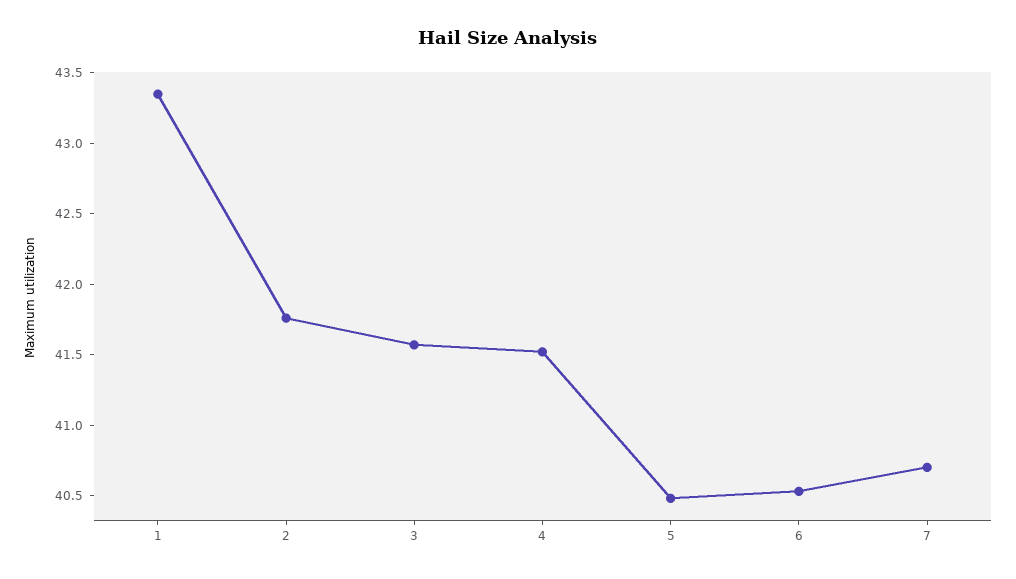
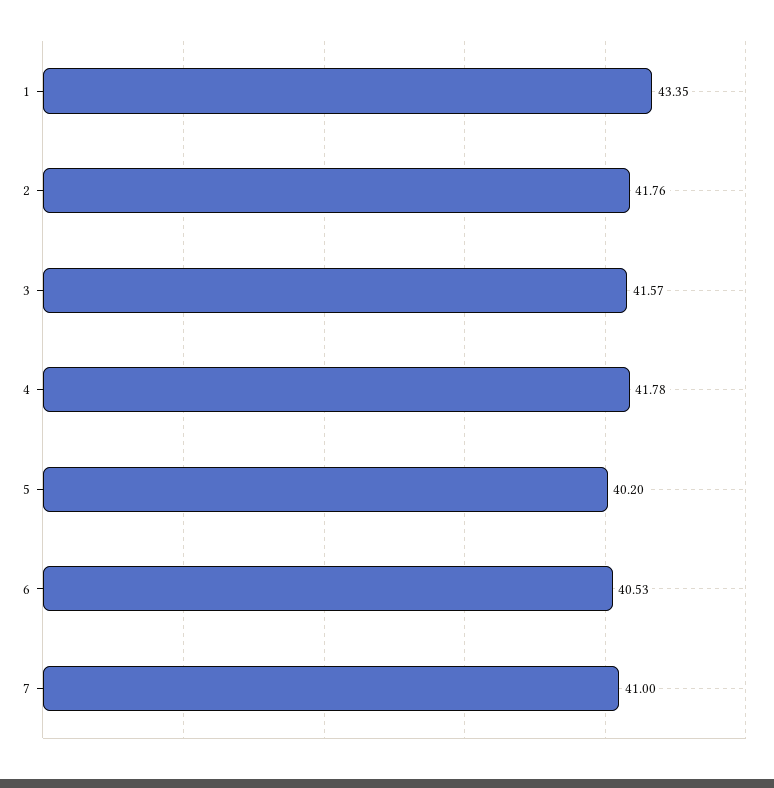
  {
    "1": 43.35,
    "2": 41.76,
    "3": 41.57,
-   "4": 41.5,
+   "4": 41.78,
-   "5": 40.5,
+   "5": 40.2,
    "6": 40.53,
-   "7": 40.7
+   "7": 41
  }

